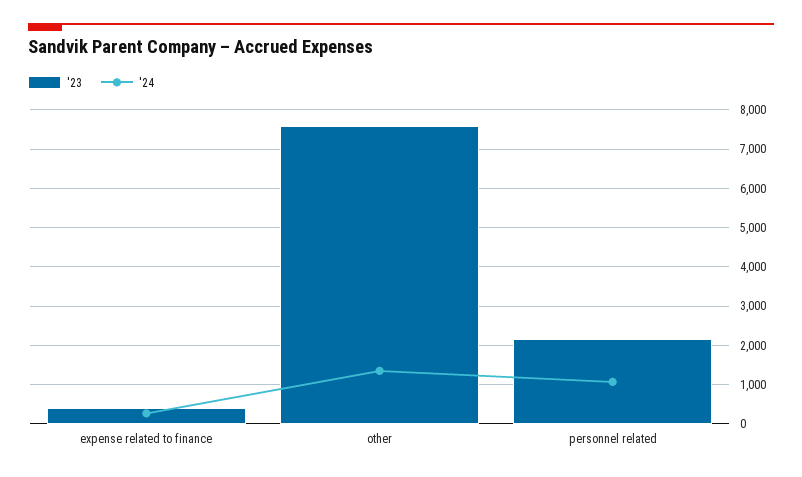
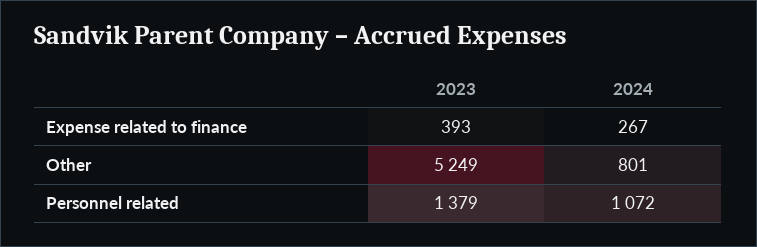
  {
    "'23": {
      "expense related to finance": 393,
-     "other": 7600,
+     "other": 5249,
-     "personnel related": 2200
+     "personnel related": 1379
    },
    "'24": {
      "expense related to finance": 267,
-     "other": 1400,
+     "other": 801,
      "personnel related": 1072
    }
  }

